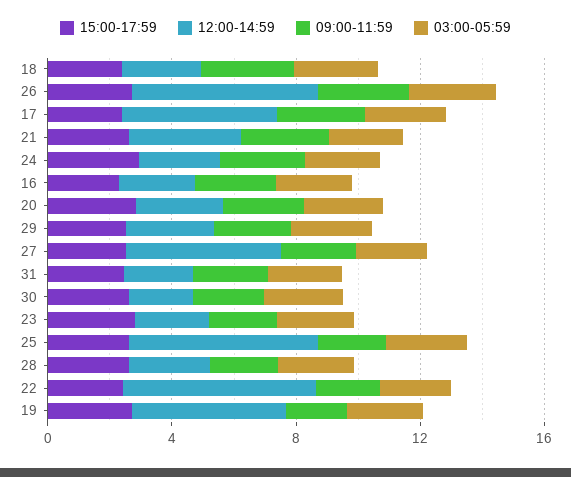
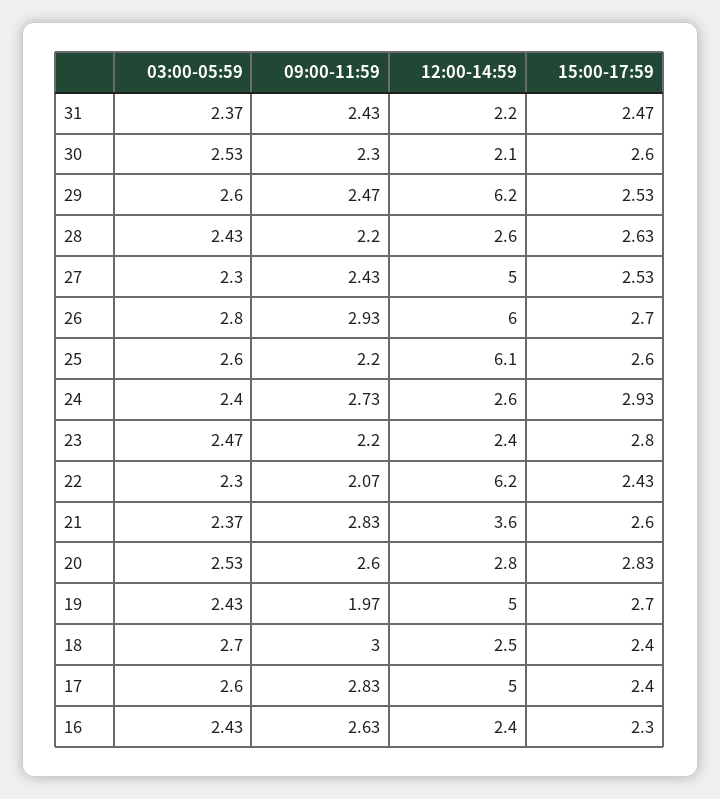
  {
    "15:00-17:59": {
      "18": 2.4,
      "26": 2.7,
      "17": 2.4,
      "21": 2.6,
      "24": 2.93,
      "16": 2.3,
      "20": 2.83,
      "29": 2.53,
      "27": 2.53,
      "31": 2.47,
      "30": 2.6,
      "23": 2.8,
      "25": 2.6,
      "28": 2.63,
      "22": 2.43,
      "19": 2.7
    },
    "12:00-14:59": {
      "18": 2.5,
      "26": 6,
      "17": 5,
      "21": 3.6,
      "24": 2.6,
      "16": 2.4,
      "20": 2.8,
-     "29": 3,
+     "29": 6.2,
      "27": 5,
      "31": 2.2,
      "30": 2.1,
      "23": 2.4,
      "25": 6.1,
      "28": 2.6,
      "22": 6.2,
      "19": 5
    },
    "09:00-11:59": {
      "18": 3,
      "26": 2.93,
      "17": 2.83,
      "21": 2.83,
      "24": 2.73,
      "16": 2.63,
      "20": 2.6,
      "29": 2.47,
      "27": 2.43,
      "31": 2.43,
      "30": 2.3,
      "23": 2.2,
      "25": 2.2,
      "28": 2.2,
      "22": 2.07,
      "19": 1.97
    },
    "03:00-05:59": {
      "18": 2.7,
      "26": 2.8,
      "17": 2.6,
      "21": 2.37,
      "24": 2.4,
      "16": 2.43,
      "20": 2.53,
      "29": 2.6,
      "27": 2.3,
      "31": 2.37,
      "30": 2.53,
      "23": 2.47,
      "25": 2.6,
      "28": 2.43,
      "22": 2.3,
      "19": 2.43
    }
  }

